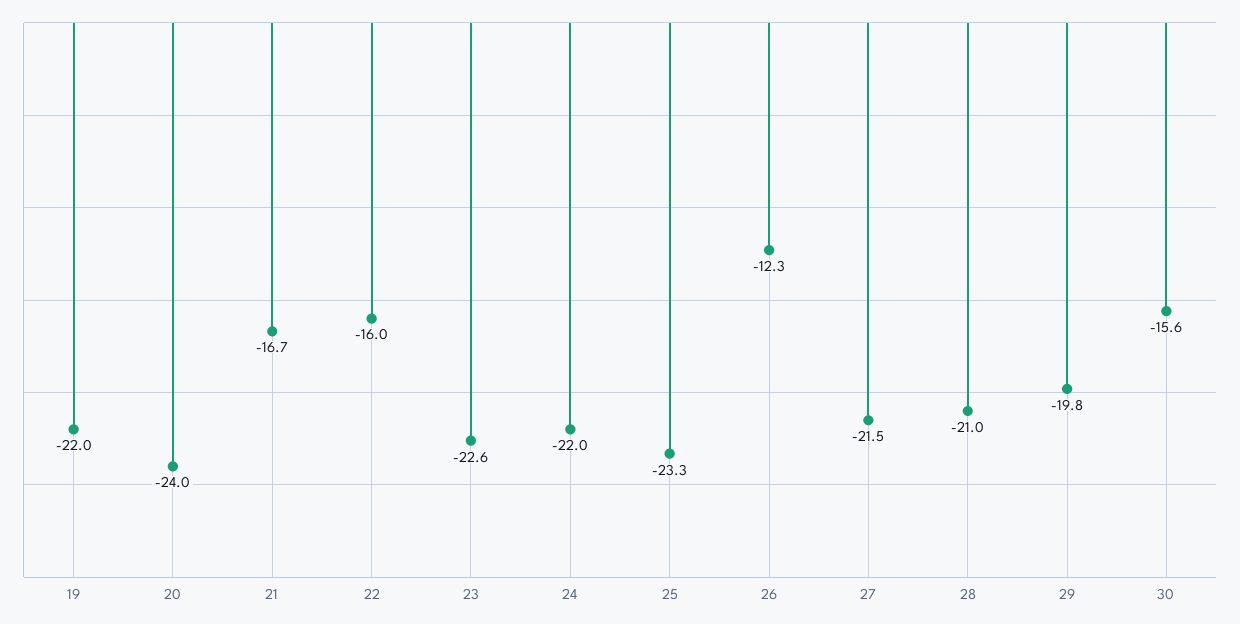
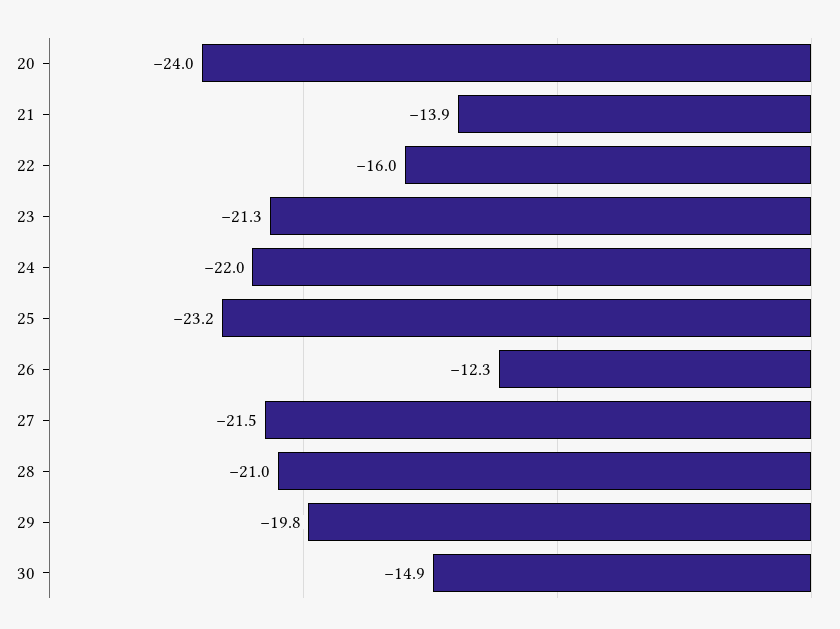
  {
-   "19": -22,
    "20": -24,
-   "21": -16.7,
+   "21": -13.9,
    "22": -16,
-   "23": -22.6,
+   "23": -21.3,
    "24": -22,
-   "25": -23.3,
+   "25": -23.2,
    "26": -12.3,
    "27": -21.5,
    "28": -21,
    "29": -19.8,
-   "30": -15.6
+   "30": -14.9
  }

